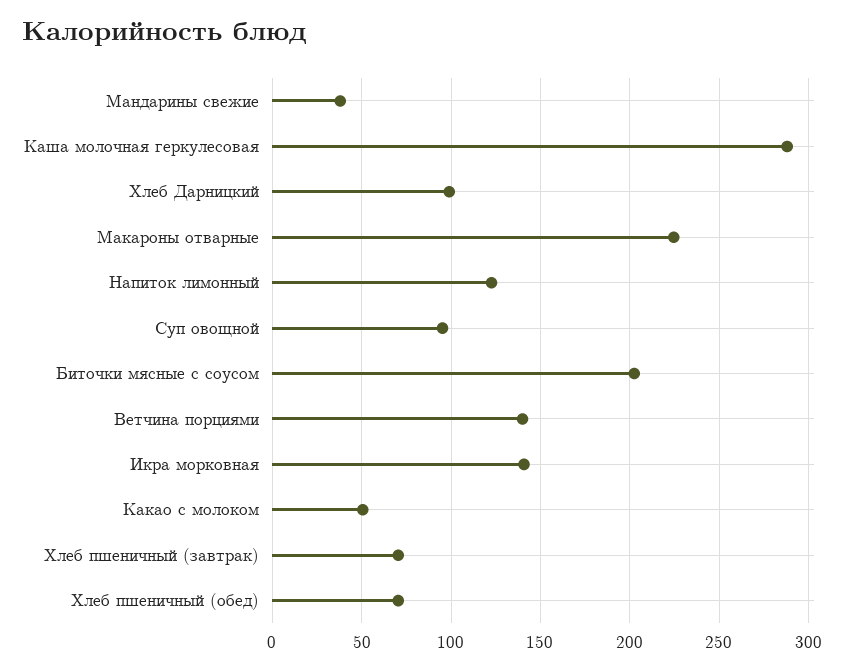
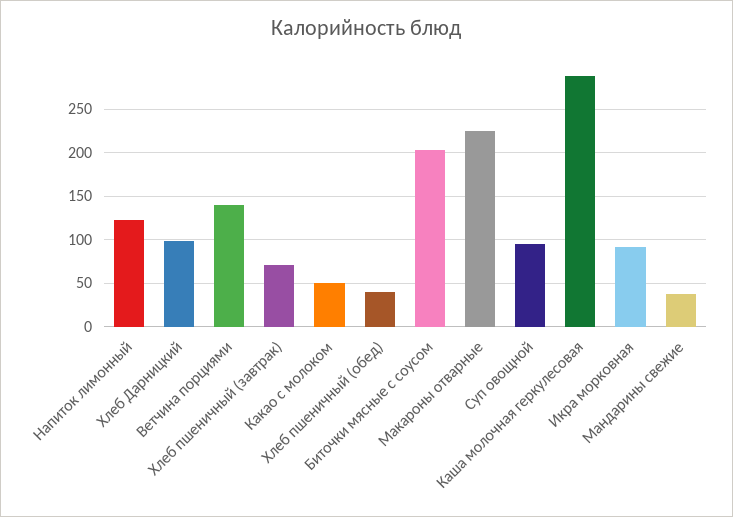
  {
    "Мандарины свежие": 40,
    "Каша молочная геркулесовая": 290,
    "Хлеб Дарницкий": 100,
    "Макароны отварные": 225,
    "Напиток лимонный": 125,
    "Суп овощной": 95,
    "Биточки мясные с соусом": 205,
    "Ветчина порциями": 140,
-   "Икра морковная": 140,
+   "Икра морковная": 90,
    "Какао с молоком": 50,
    "Хлеб пшеничный (завтрак)": 70,
-   "Хлеб пшеничный (обед)": 70
+   "Хлеб пшеничный (обед)": 40
  }

